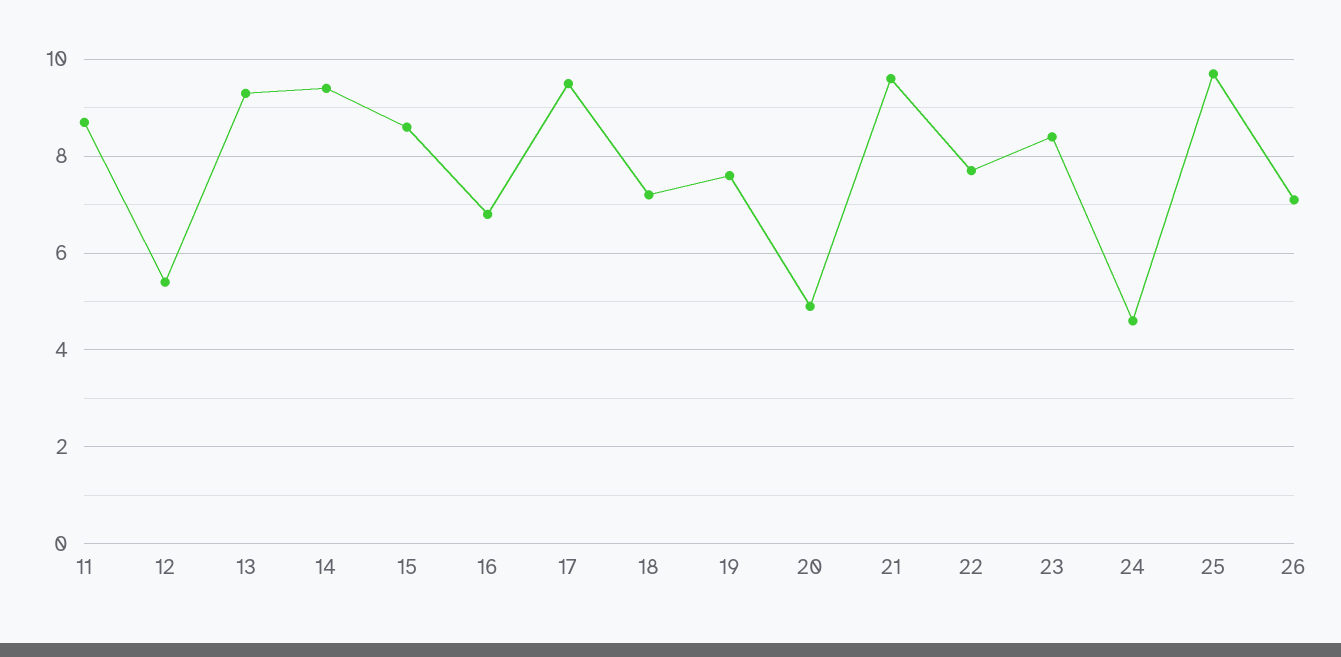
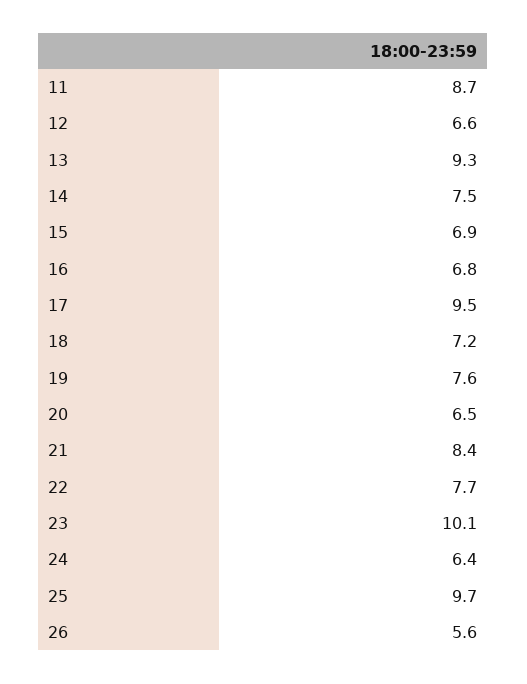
  {
    "11": 8.7,
-   "12": 5.5,
+   "12": 6.6,
    "13": 9.3,
-   "14": 9.5,
+   "14": 7.5,
-   "15": 8.5,
+   "15": 6.9,
    "16": 6.8,
    "17": 9.5,
    "18": 7.2,
    "19": 7.6,
-   "20": 5,
+   "20": 6.5,
-   "21": 9.5,
+   "21": 8.4,
    "22": 7.7,
-   "23": 8.5,
+   "23": 10.1,
-   "24": 4.5,
+   "24": 6.4,
    "25": 9.7,
-   "26": 7
+   "26": 5.6
  }

